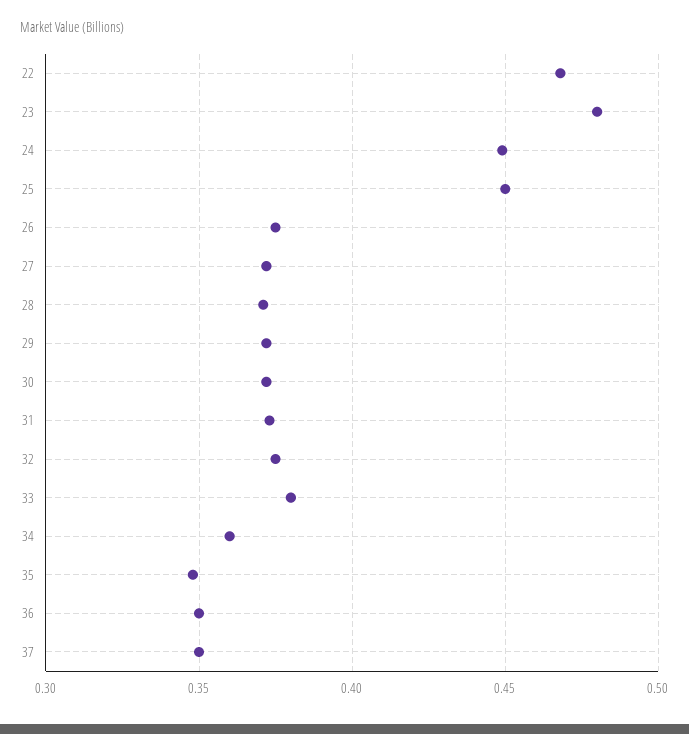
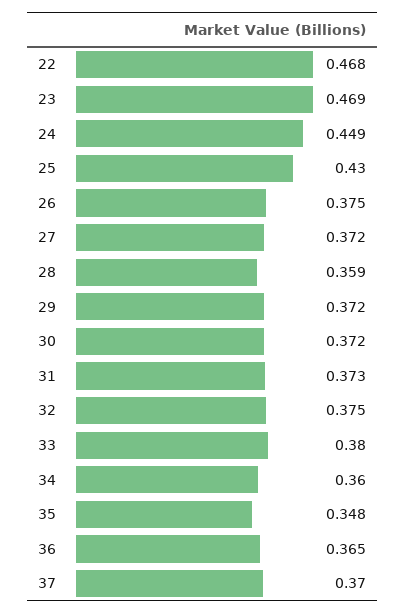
  {
    "22": 0.468,
-   "23": 0.48,
+   "23": 0.469,
    "24": 0.449,
-   "25": 0.45,
+   "25": 0.43,
    "26": 0.375,
    "27": 0.372,
-   "28": 0.37,
+   "28": 0.359,
    "29": 0.372,
    "30": 0.372,
    "31": 0.373,
    "32": 0.375,
    "33": 0.38,
    "34": 0.36,
    "35": 0.348,
-   "36": 0.35,
+   "36": 0.365,
-   "37": 0.35
+   "37": 0.37
  }

